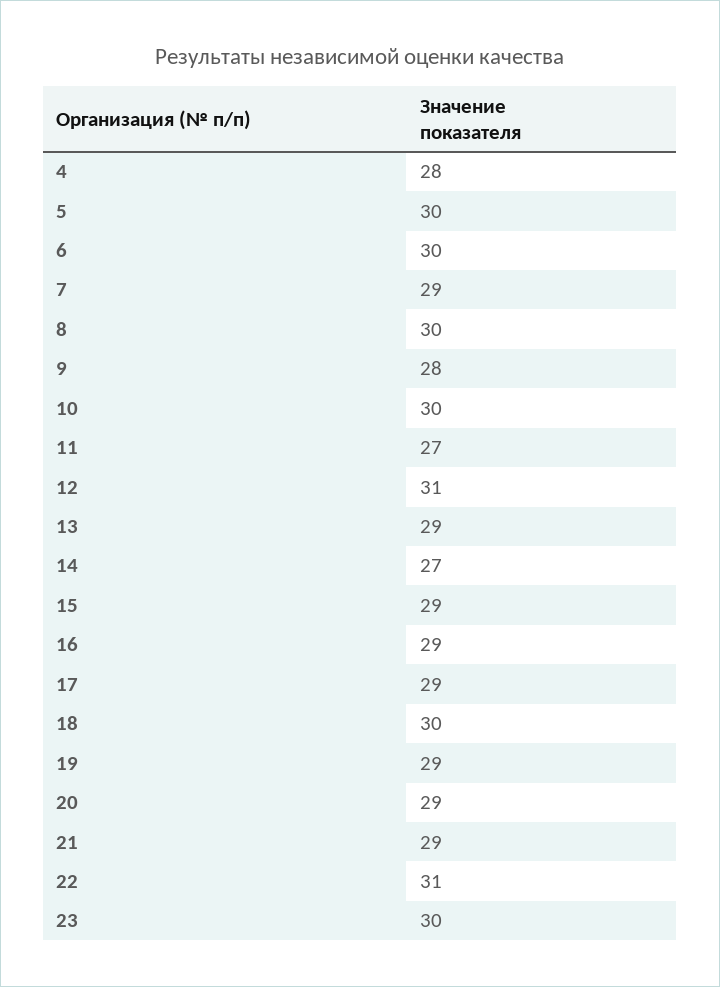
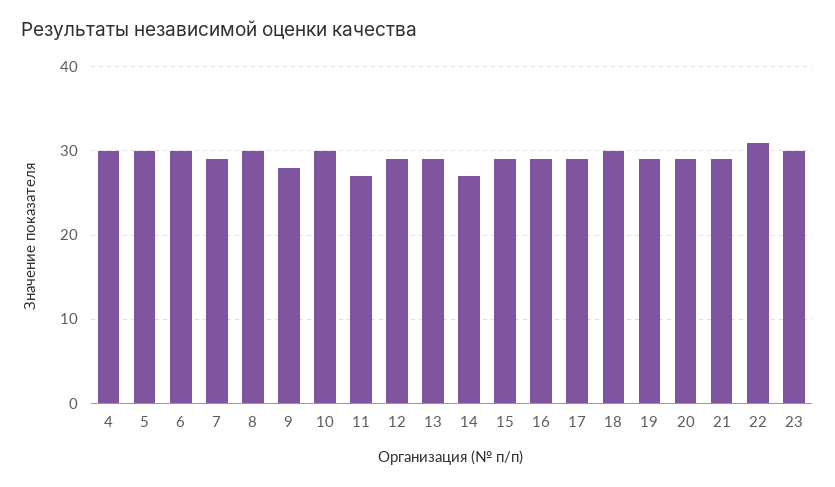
  {
-   "4": 28,
+   "4": 30,
    "5": 30,
    "6": 30,
    "7": 29,
    "8": 30,
    "9": 28,
    "10": 30,
    "11": 27,
-   "12": 31,
+   "12": 29,
    "13": 29,
    "14": 27,
    "15": 29,
    "16": 29,
    "17": 29,
    "18": 30,
    "19": 29,
    "20": 29,
    "21": 29,
    "22": 31,
    "23": 30
  }

